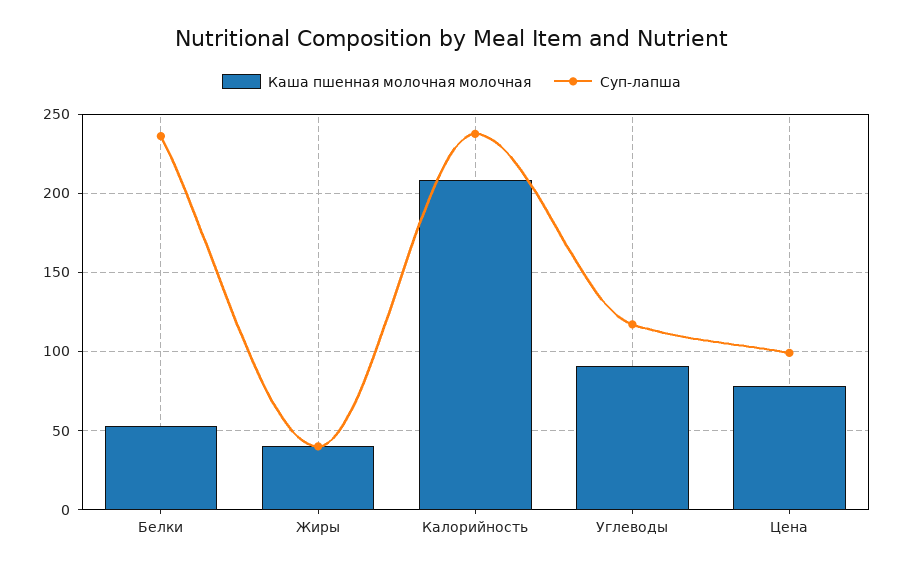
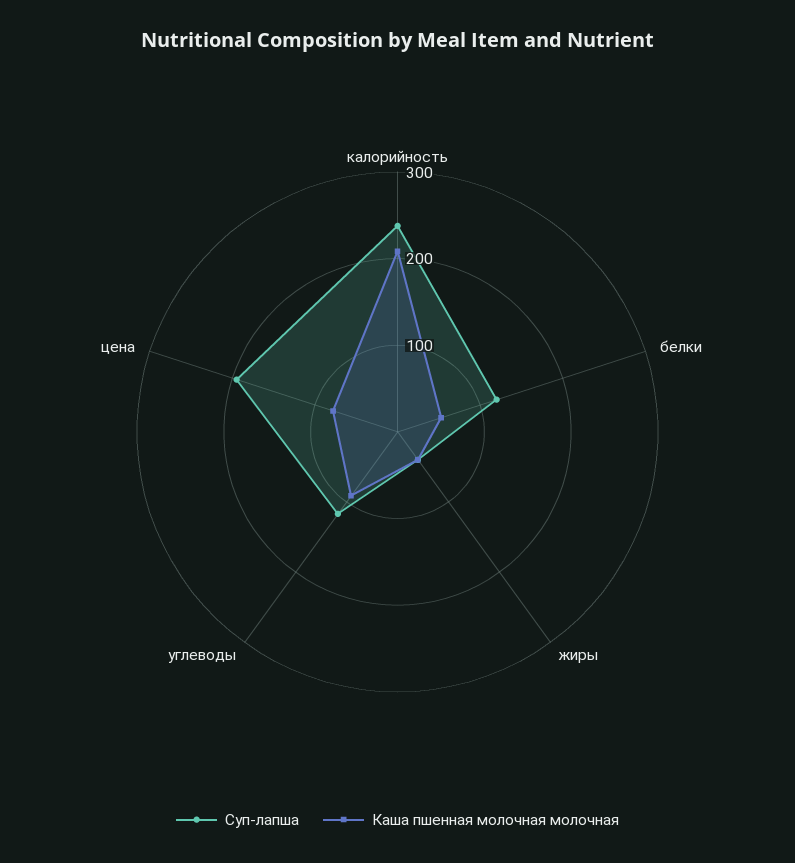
  {
    "Каша пшенная молочная молочная": {
      "Белки": 55,
      "Жиры": 40,
      "Калорийность": 210,
      "Углеводы": 90,
      "Цена": 80
    },
    "Суп-лапша": {
-     "Белки": 235,
+     "Белки": 120,
      "Жиры": 40,
      "Калорийность": 235,
      "Углеводы": 115,
-     "Цена": 100
+     "Цена": 200
    }
  }

